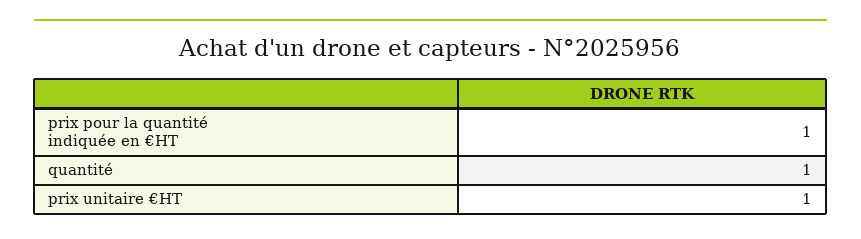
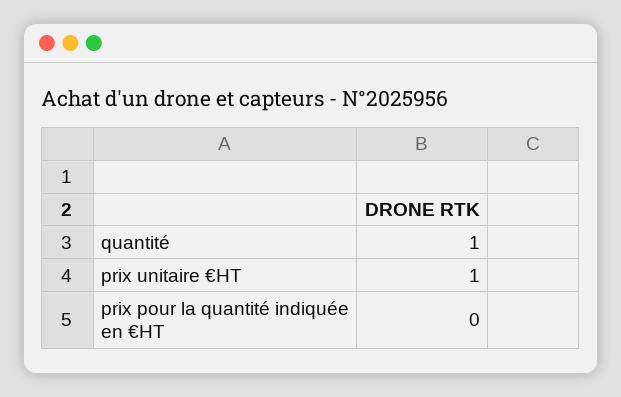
  {
-   "prix pour la quantité indiquée en €HT": 1,
+   "prix pour la quantité indiquée en €HT": 0,
    "quantité": 1,
    "prix unitaire €HT": 1
  }

